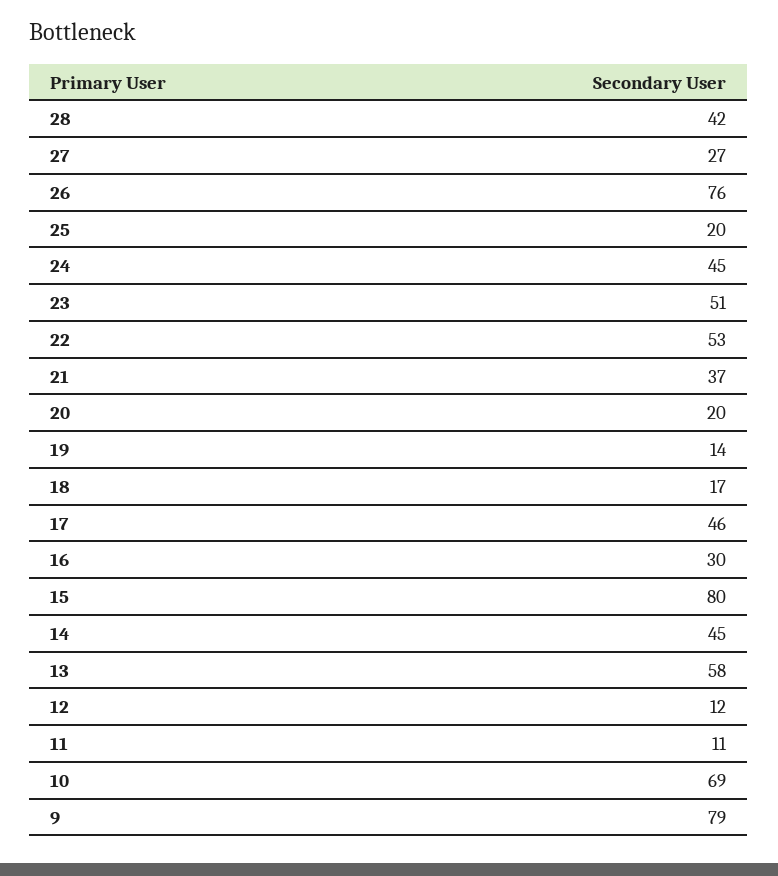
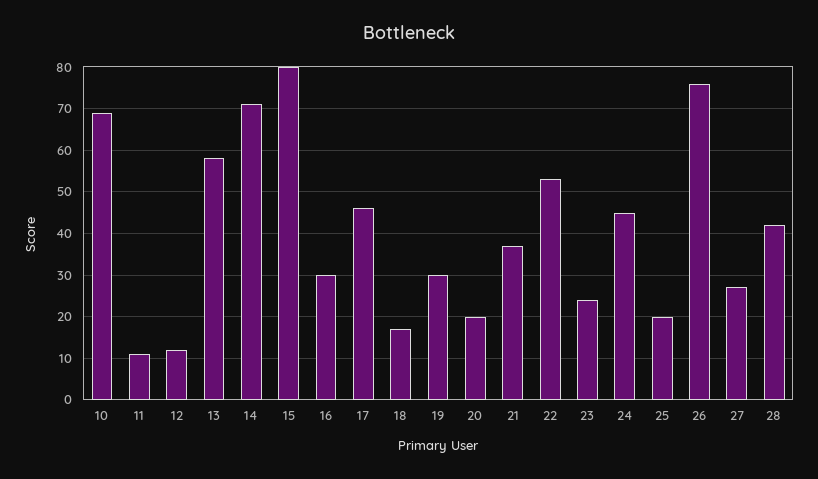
  {
    "28": 42,
    "27": 27,
    "26": 76,
    "25": 20,
    "24": 45,
-   "23": 51,
+   "23": 25,
    "22": 53,
    "21": 37,
    "20": 20,
-   "19": 14,
+   "19": 30,
    "18": 17,
    "17": 46,
    "16": 30,
    "15": 80,
-   "14": 45,
+   "14": 70,
    "13": 58,
    "12": 12,
    "11": 11,
-   "10": 69,
+   "10": 69
-   "9": 79
  }

